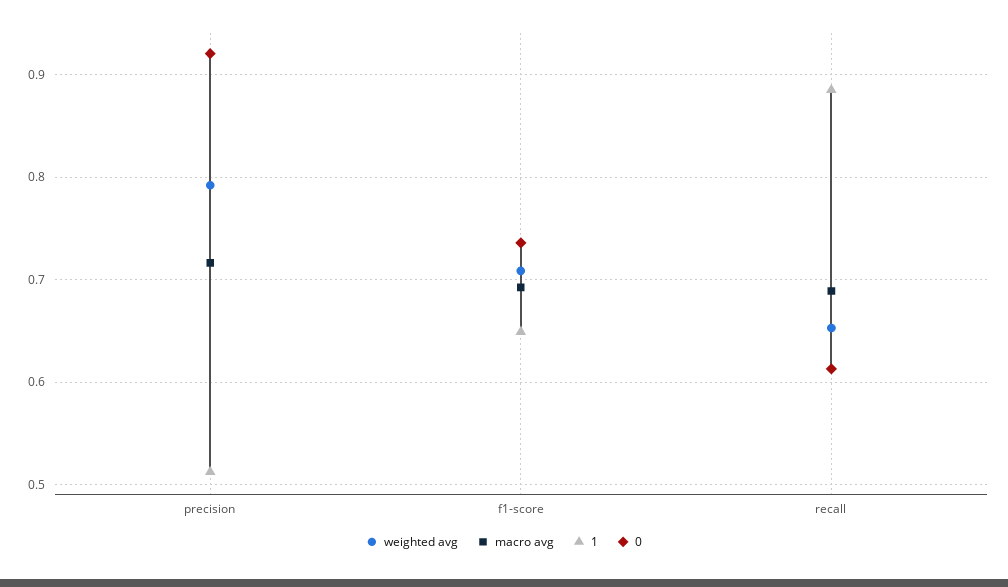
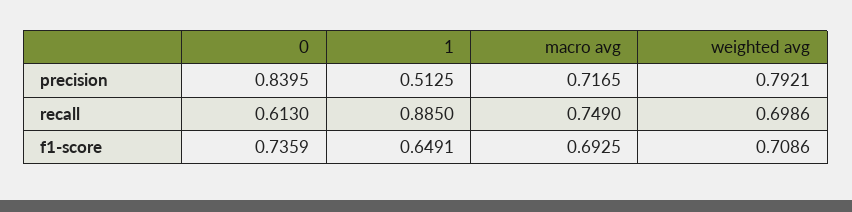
  {
    "weighted avg": {
      "precision": 0.7921,
      "f1-score": 0.7086,
-     "recall": 0.65
+     "recall": 0.6986
    },
    "macro avg": {
      "precision": 0.7165,
      "f1-score": 0.6925,
-     "recall": 0.69
+     "recall": 0.749
    },
    "1": {
      "precision": 0.5125,
      "f1-score": 0.6491,
      "recall": 0.885
    },
    "0": {
-     "precision": 0.92,
+     "precision": 0.8395,
      "f1-score": 0.7359,
      "recall": 0.613
    }
  }

